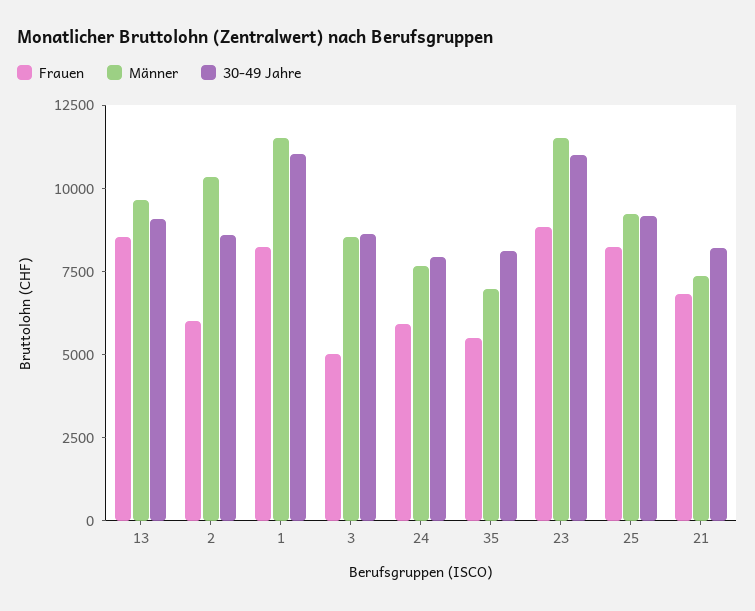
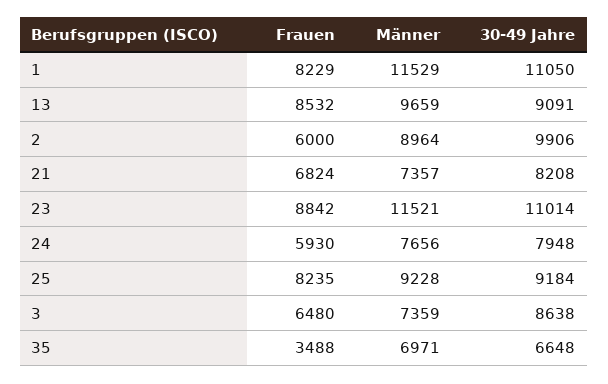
  {
    "Frauen": {
      "13": 8532,
      "2": 6000,
      "1": 8229,
-     "3": 5000,
+     "3": 6480,
      "24": 5930,
-     "35": 5500,
+     "35": 3488,
      "23": 8842,
      "25": 8235,
      "21": 6824
    },
    "Männer": {
      "13": 9659,
-     "2": 10500,
+     "2": 8964,
      "1": 11529,
-     "3": 8500,
+     "3": 7359,
      "24": 7656,
      "35": 6971,
      "23": 11521,
      "25": 9228,
      "21": 7357
    },
    "30-49 Jahre": {
      "13": 9091,
-     "2": 8500,
+     "2": 9906,
      "1": 11050,
      "3": 8638,
      "24": 7948,
-     "35": 8000,
+     "35": 6648,
      "23": 11014,
      "25": 9184,
      "21": 8208
    }
  }

